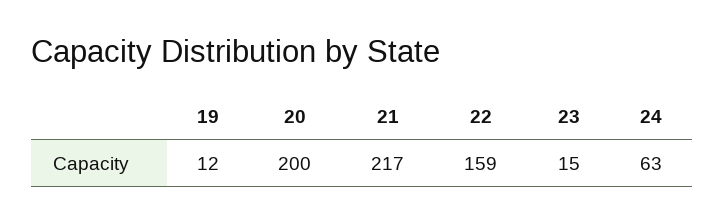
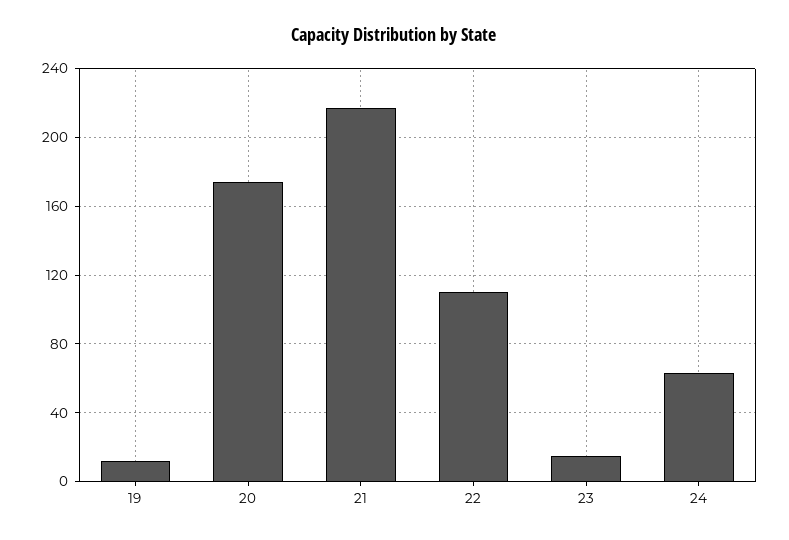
  {
    "19": 12,
-   "20": 200,
+   "20": 175,
    "21": 217,
-   "22": 159,
+   "22": 110,
    "23": 15,
    "24": 63
  }

